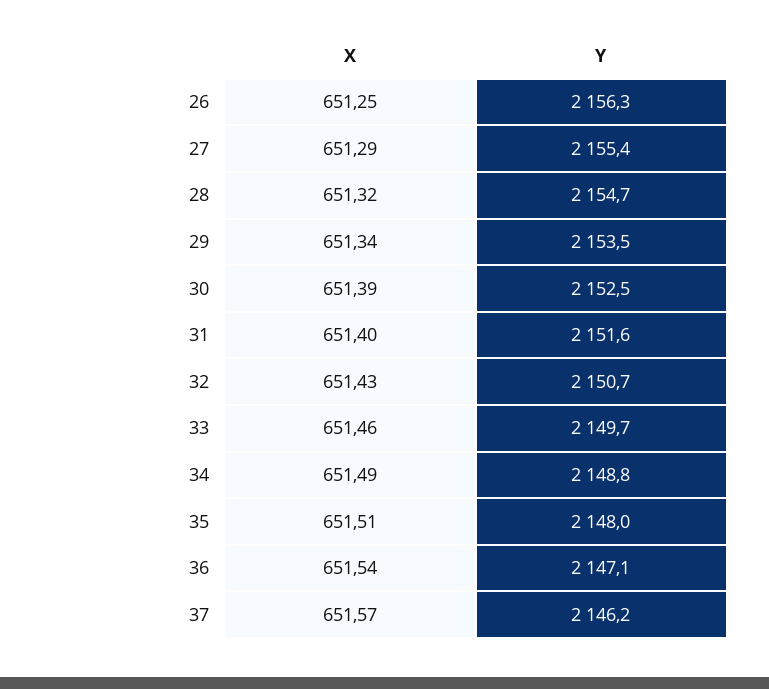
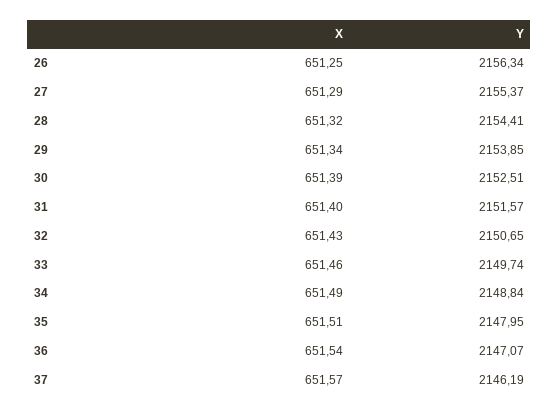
  {
    "X": {
      "26": 651.25,
      "27": 651.29,
      "28": 651.32,
      "29": 651.34,
      "30": 651.39,
      "31": 651.4,
      "32": 651.43,
      "33": 651.46,
      "34": 651.49,
      "35": 651.51,
      "36": 651.54,
      "37": 651.57
    },
    "Y": {
      "26": 2156.34,
      "27": 2155.37,
-     "28": 2154.7,
+     "28": 2154.41,
-     "29": 2153.5,
+     "29": 2153.85,
      "30": 2152.51,
      "31": 2151.57,
      "32": 2150.65,
      "33": 2149.74,
      "34": 2148.84,
      "35": 2147.95,
      "36": 2147.07,
      "37": 2146.19
    }
  }

